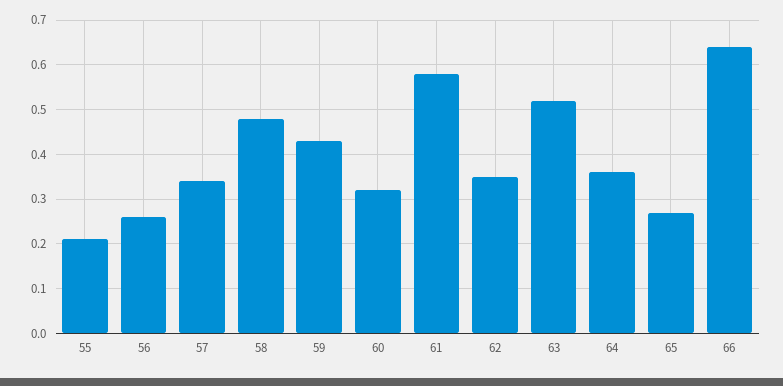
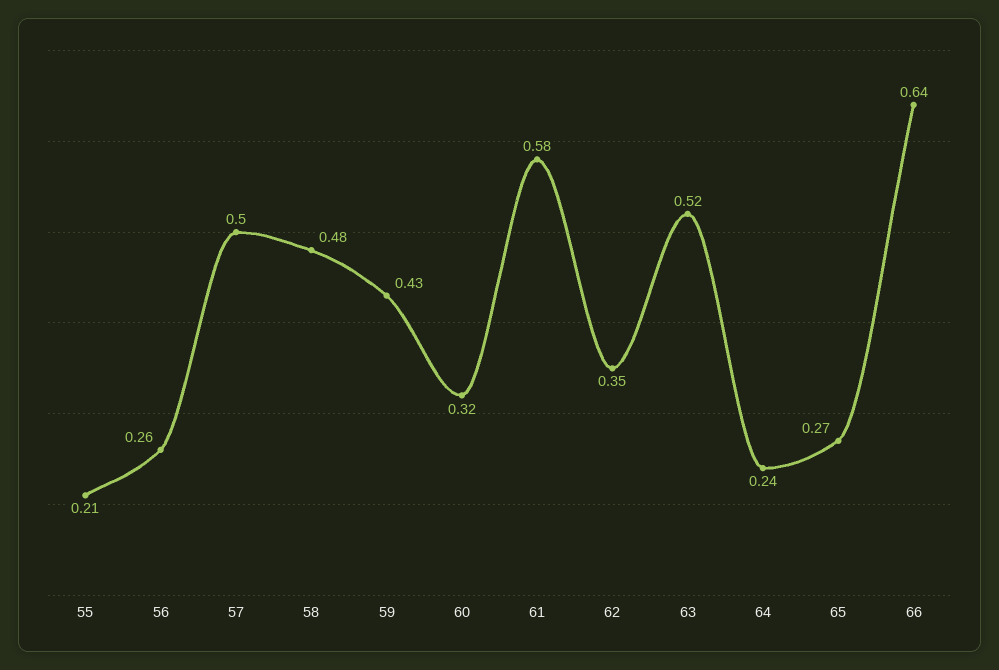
  {
    "55": 0.21,
    "56": 0.26,
-   "57": 0.35,
+   "57": 0.5,
    "58": 0.48,
    "59": 0.43,
    "60": 0.32,
    "61": 0.58,
    "62": 0.35,
    "63": 0.52,
-   "64": 0.35,
+   "64": 0.24,
    "65": 0.27,
    "66": 0.64
  }

